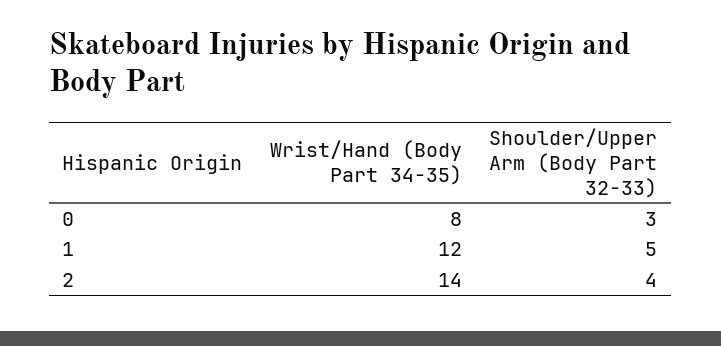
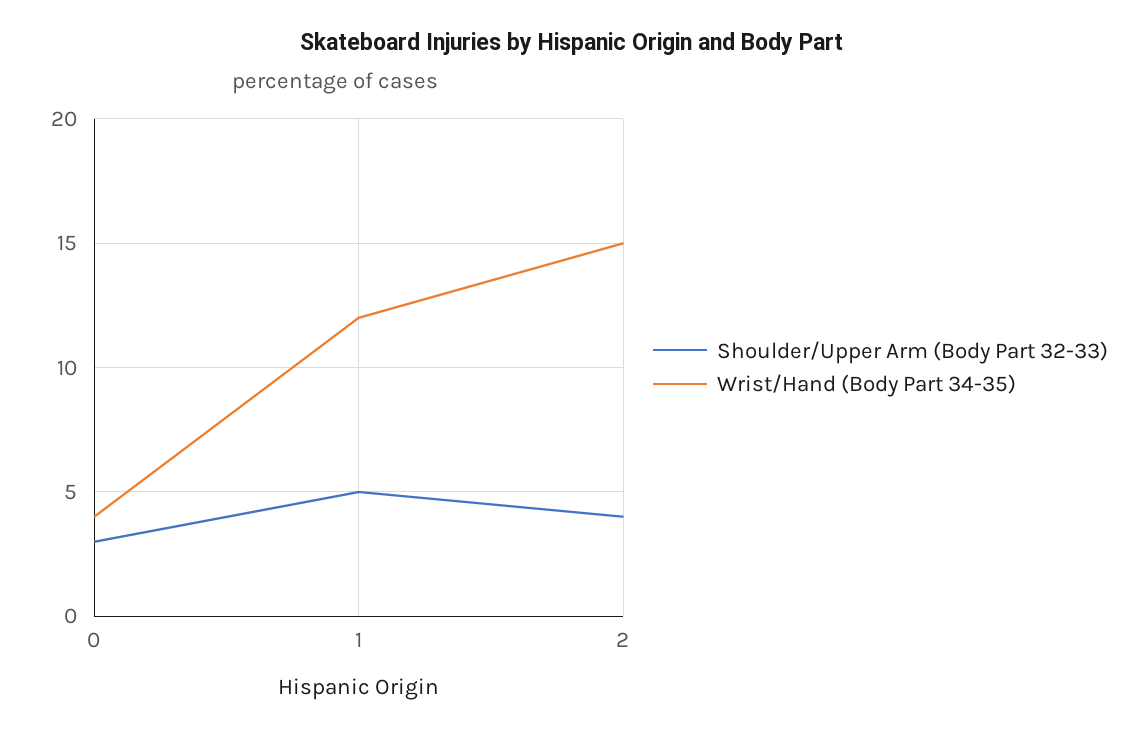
  {
    "Wrist/Hand (Body Part 34-35)": {
-     "0": 8,
+     "0": 4,
      "1": 12,
-     "2": 14
+     "2": 15
    },
    "Shoulder/Upper Arm (Body Part 32-33)": {
      "0": 3,
      "1": 5,
      "2": 4
    }
  }

